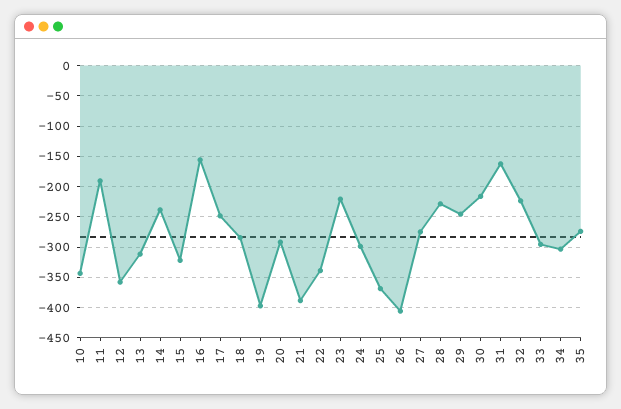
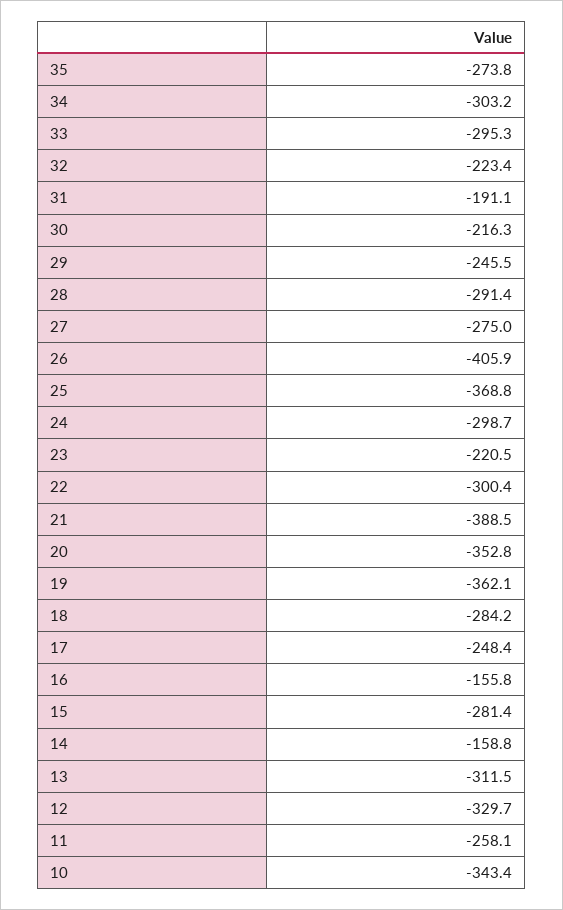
  {
    "10": -343.4,
-   "11": -190,
+   "11": -258.1,
-   "12": -360,
+   "12": -329.7,
    "13": -311.5,
-   "14": -240,
+   "14": -158.8,
-   "15": -320,
+   "15": -281.4,
    "16": -155.8,
    "17": -248.4,
    "18": -284.2,
-   "19": -400,
+   "19": -362.1,
-   "20": -290,
+   "20": -352.8,
    "21": -388.5,
-   "22": -340,
+   "22": -300.4,
    "23": -220.5,
    "24": -298.7,
    "25": -368.8,
    "26": -405.9,
    "27": -275,
-   "28": -230,
+   "28": -291.4,
    "29": -245.5,
    "30": -216.3,
-   "31": -160,
+   "31": -191.1,
    "32": -223.4,
    "33": -295.3,
    "34": -303.2,
    "35": -273.8
  }

